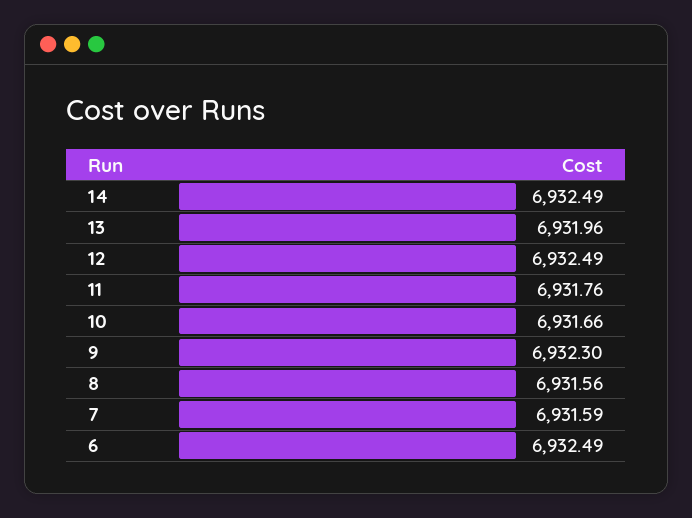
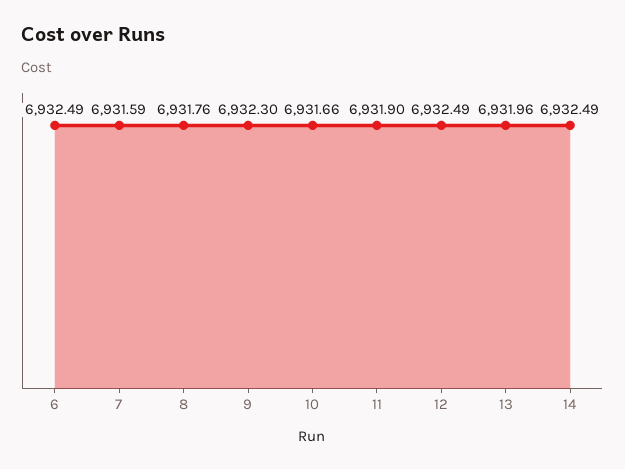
  {
    "14": 6932.49,
    "13": 6931.96,
    "12": 6932.49,
-   "11": 6931.76,
+   "11": 6931.9,
    "10": 6931.66,
    "9": 6932.3,
-   "8": 6931.56,
+   "8": 6931.76,
    "7": 6931.59,
    "6": 6932.49
  }

